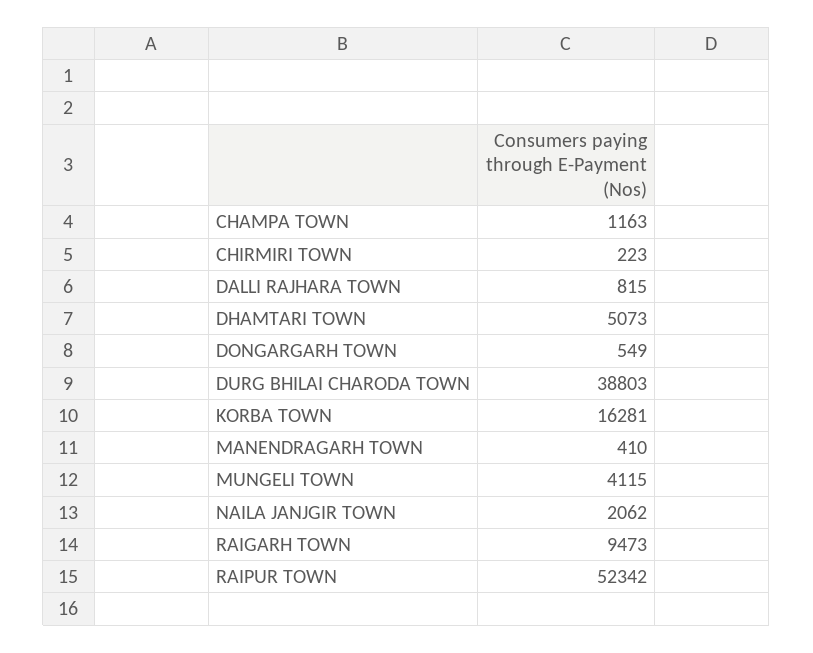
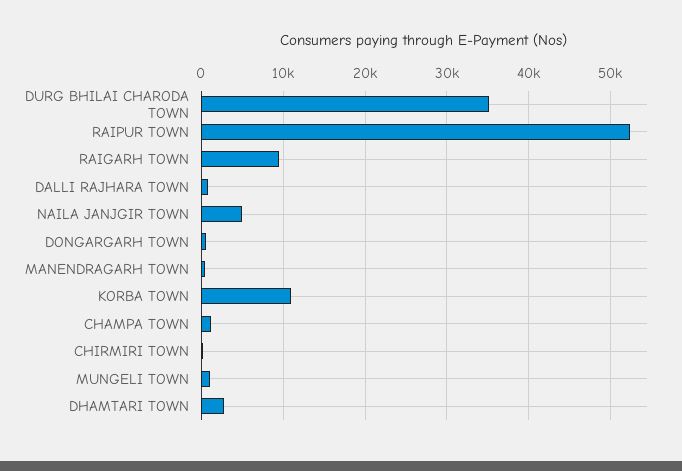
  {
    "CHAMPA TOWN": 1163,
    "CHIRMIRI TOWN": 223,
    "DALLI RAJHARA TOWN": 815,
-   "DHAMTARI TOWN": 5073,
+   "DHAMTARI TOWN": 3000,
    "DONGARGARH TOWN": 549,
-   "DURG BHILAI CHARODA TOWN": 38803,
+   "DURG BHILAI CHARODA TOWN": 35000,
-   "KORBA TOWN": 16281,
+   "KORBA TOWN": 11000,
    "MANENDRAGARH TOWN": 410,
-   "MUNGELI TOWN": 4115,
+   "MUNGELI TOWN": 1000,
-   "NAILA JANJGIR TOWN": 2062,
+   "NAILA JANJGIR TOWN": 5000,
    "RAIGARH TOWN": 9473,
    "RAIPUR TOWN": 52342
  }

